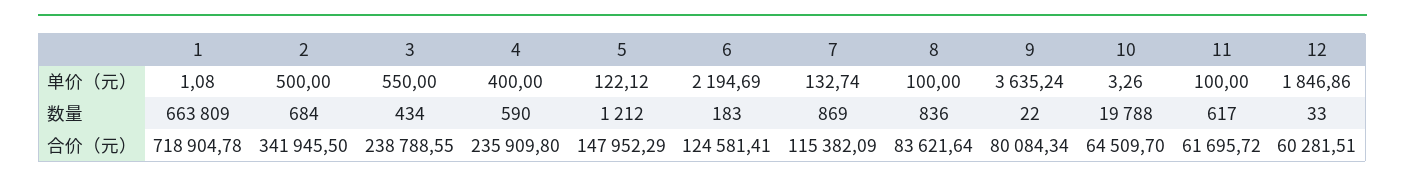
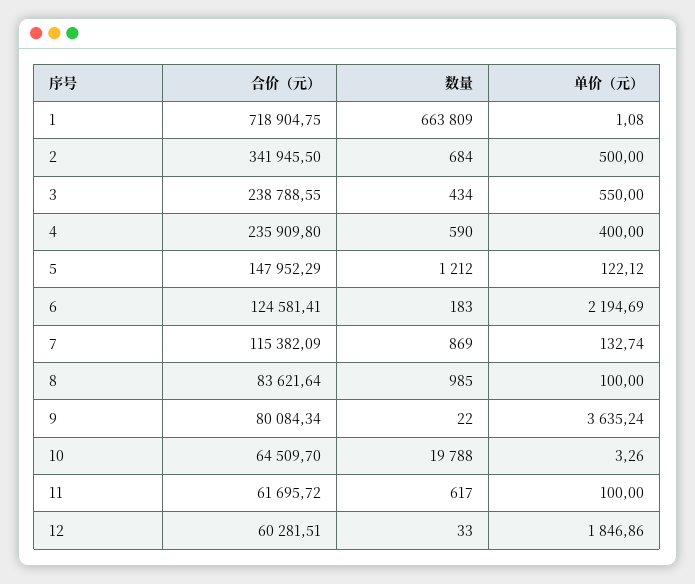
  {
    "1": {
      "单价（元）": 1.08,
      "数量": 663809,
-     "合价（元）": 718904.78
+     "合价（元）": 718904.75
    },
    "2": {
      "单价（元）": 500,
      "数量": 684,
      "合价（元）": 341945.5
    },
    "3": {
      "单价（元）": 550,
      "数量": 434,
      "合价（元）": 238788.55
    },
    "4": {
      "单价（元）": 400,
      "数量": 590,
      "合价（元）": 235909.8
    },
    "5": {
      "单价（元）": 122.12,
      "数量": 1212,
      "合价（元）": 147952.29
    },
    "6": {
      "单价（元）": 2194.69,
      "数量": 183,
      "合价（元）": 124581.41
    },
    "7": {
      "单价（元）": 132.74,
      "数量": 869,
      "合价（元）": 115382.09
    },
    "8": {
      "单价（元）": 100,
-     "数量": 836,
+     "数量": 985,
      "合价（元）": 83621.64
    },
    "9": {
      "单价（元）": 3635.24,
      "数量": 22,
      "合价（元）": 80084.34
    },
    "10": {
      "单价（元）": 3.26,
      "数量": 19788,
      "合价（元）": 64509.7
    },
    "11": {
      "单价（元）": 100,
      "数量": 617,
      "合价（元）": 61695.72
    },
    "12": {
      "单价（元）": 1846.86,
      "数量": 33,
      "合价（元）": 60281.51
    }
  }

